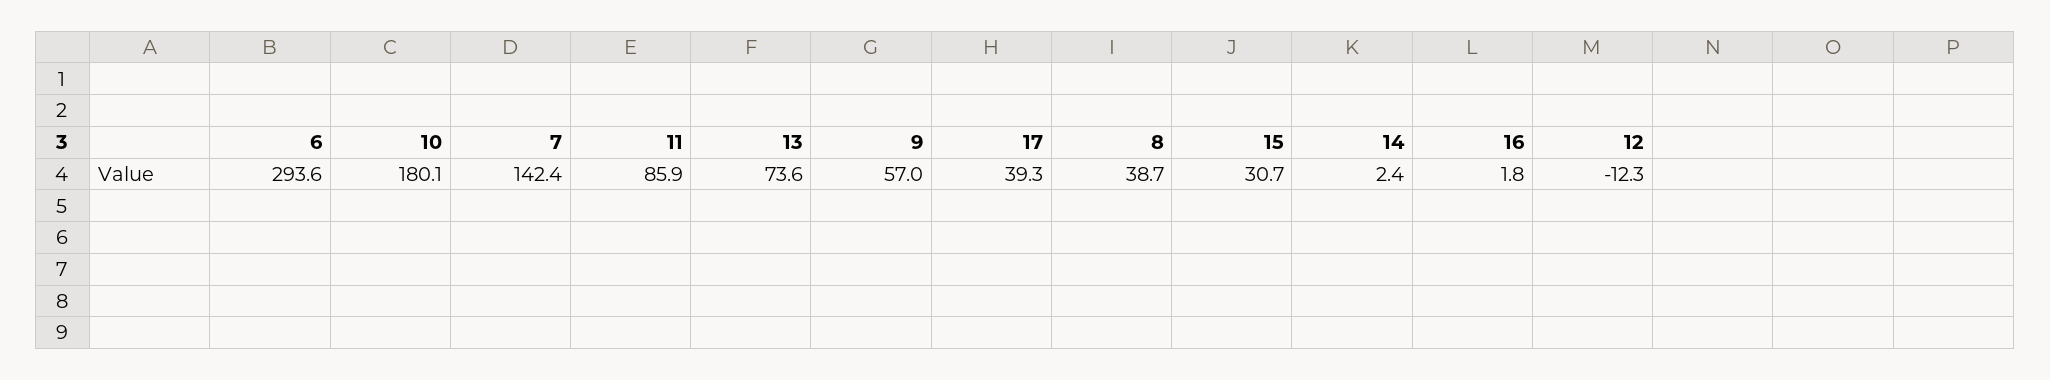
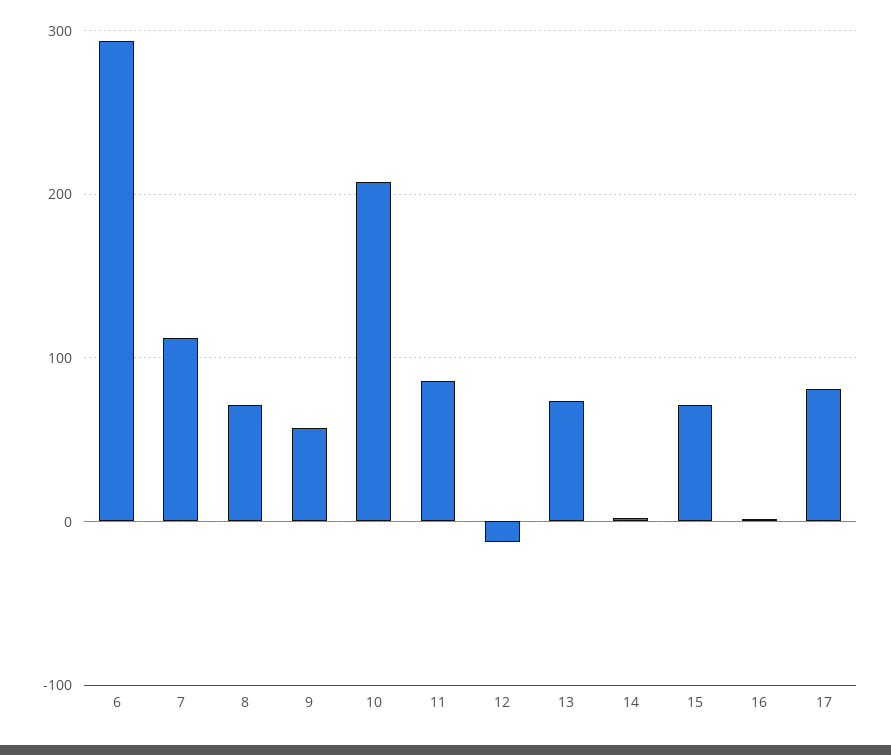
  {
    "6": 293.6,
-   "10": 180.1,
+   "10": 210,
-   "7": 142.4,
+   "7": 110,
    "11": 85.9,
    "13": 73.6,
    "9": 57,
-   "17": 39.3,
+   "17": 80,
-   "8": 38.7,
+   "8": 70,
-   "15": 30.7,
+   "15": 70,
    "14": 2.4,
    "16": 1.8,
    "12": -12.3
  }

